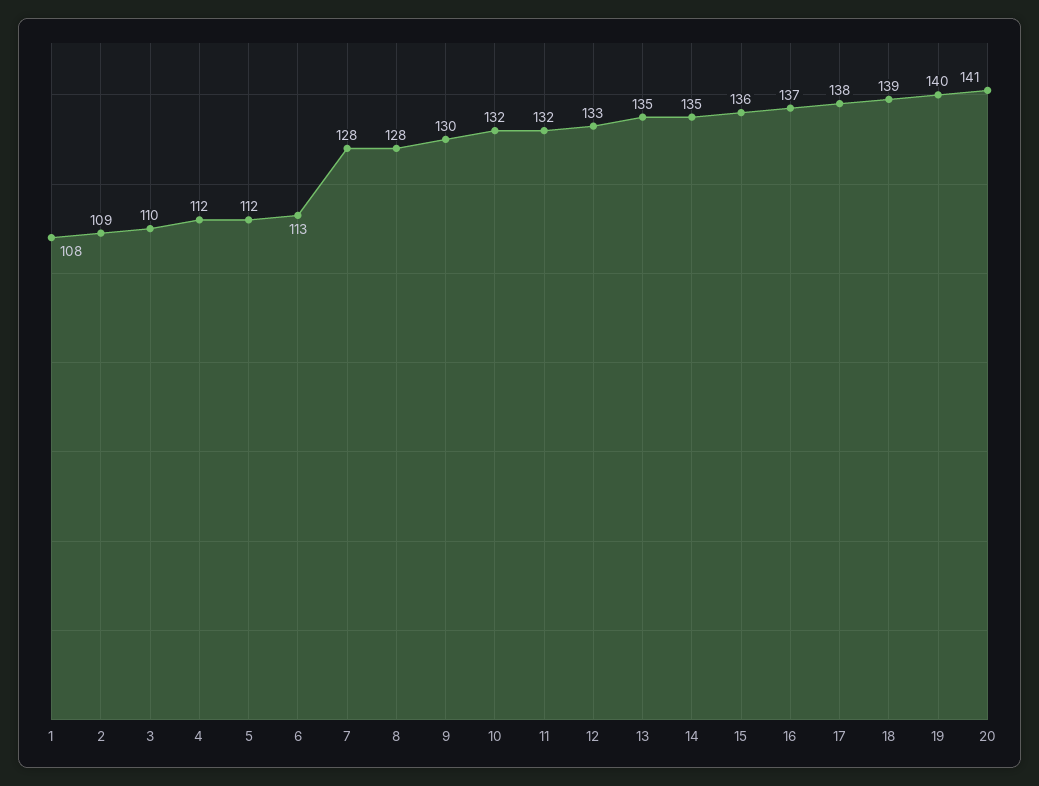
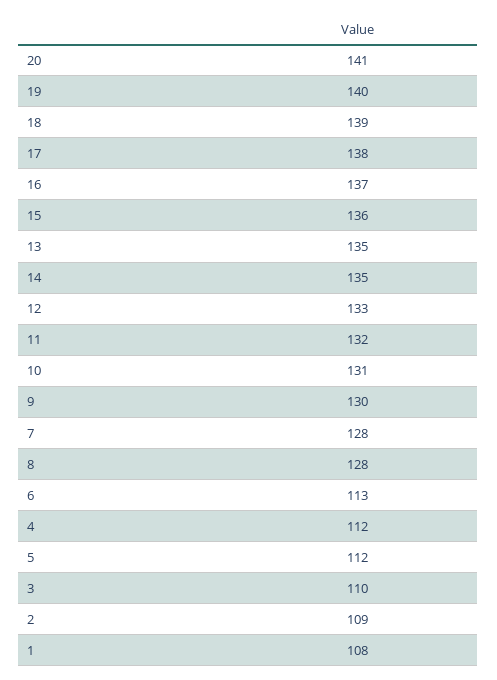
  {
    "1": 108,
    "2": 109,
    "3": 110,
    "4": 112,
    "5": 112,
    "6": 113,
    "7": 128,
    "8": 128,
    "9": 130,
-   "10": 132,
+   "10": 131,
    "11": 132,
    "12": 133,
    "13": 135,
    "14": 135,
    "15": 136,
    "16": 137,
    "17": 138,
    "18": 139,
    "19": 140,
    "20": 141
  }

